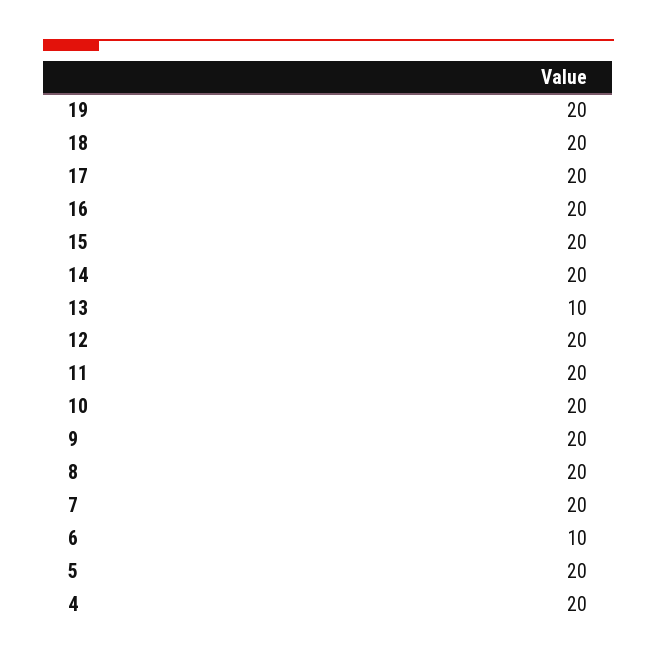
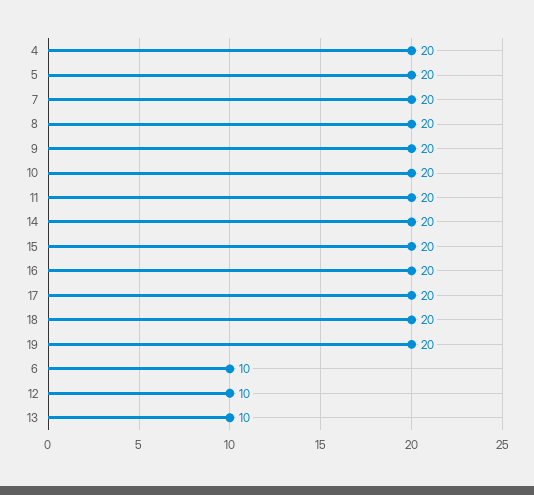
  {
    "19": 20,
    "18": 20,
    "17": 20,
    "16": 20,
    "15": 20,
    "14": 20,
    "13": 10,
-   "12": 20,
+   "12": 10,
    "11": 20,
    "10": 20,
    "9": 20,
    "8": 20,
    "7": 20,
    "6": 10,
    "5": 20,
    "4": 20
  }

